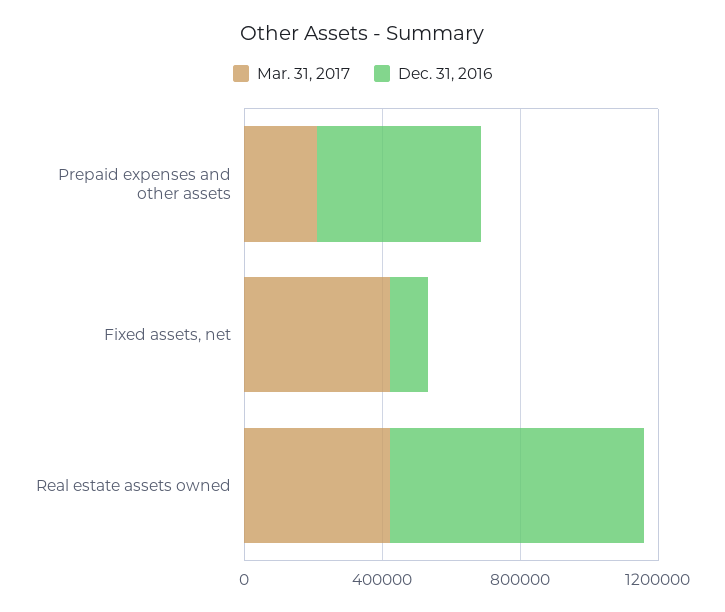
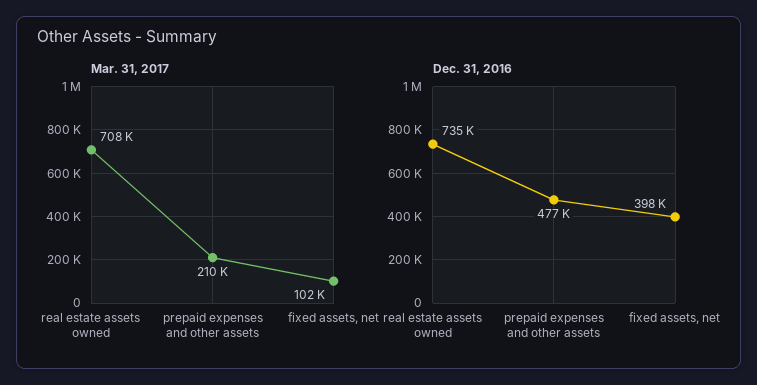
  {
    "Mar. 31, 2017": {
      "Prepaid expenses and other assets": 210000,
-     "Fixed assets, net": 400000,
+     "Fixed assets, net": 102000,
-     "Real estate assets owned": 400000
+     "Real estate assets owned": 708000
    },
    "Dec. 31, 2016": {
      "Prepaid expenses and other assets": 477000,
-     "Fixed assets, net": 100000,
+     "Fixed assets, net": 398000,
      "Real estate assets owned": 735000
    }
  }

